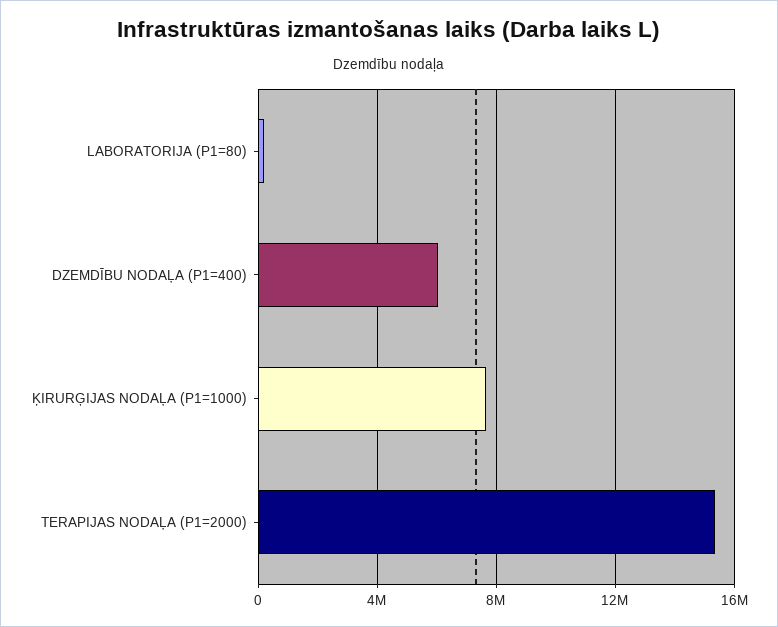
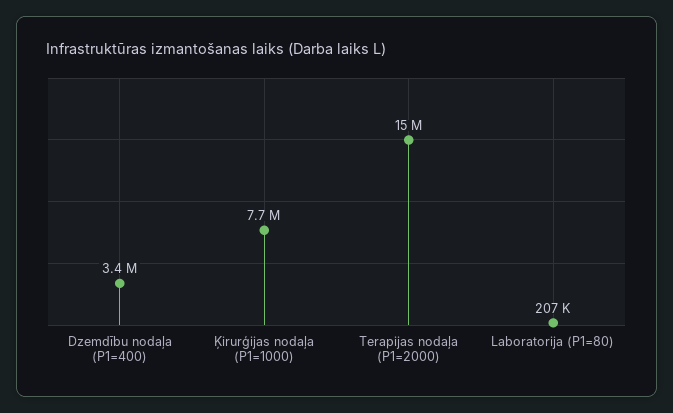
  {
    "LABORATORIJA (P1=80)": 207000,
-   "DZEMDĪBU NODAĻA (P1=400)": 6000000,
+   "DZEMDĪBU NODAĻA (P1=400)": 3400000,
    "ĶIRURĢIJAS NODAĻA (P1=1000)": 7700000,
    "TERAPIJAS NODAĻA (P1=2000)": 15000000
  }

